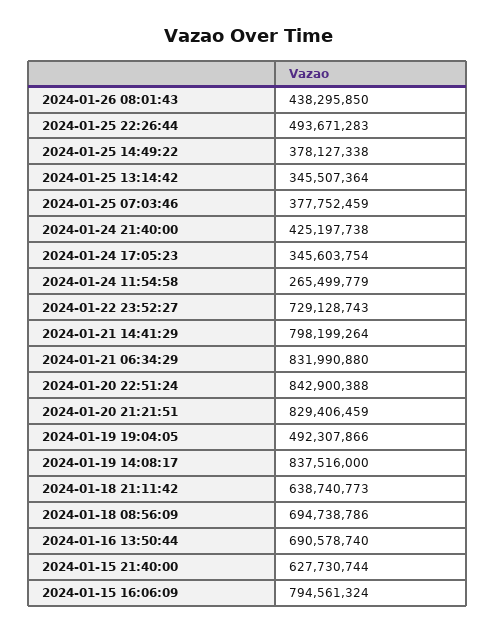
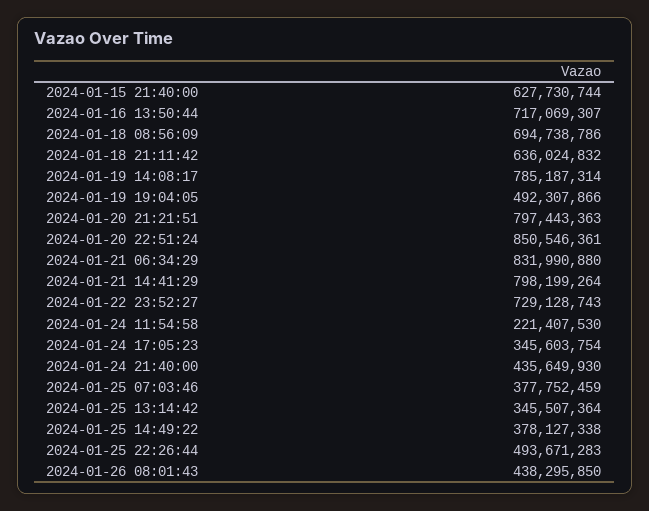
  {
    "2024-01-26 08:01:43": 438295850,
    "2024-01-25 22:26:44": 493671283,
    "2024-01-25 14:49:22": 378127338,
    "2024-01-25 13:14:42": 345507364,
    "2024-01-25 07:03:46": 377752459,
-   "2024-01-24 21:40:00": 425197738,
+   "2024-01-24 21:40:00": 435649930,
    "2024-01-24 17:05:23": 345603754,
-   "2024-01-24 11:54:58": 265499779,
+   "2024-01-24 11:54:58": 221407530,
    "2024-01-22 23:52:27": 729128743,
    "2024-01-21 14:41:29": 798199264,
    "2024-01-21 06:34:29": 831990880,
-   "2024-01-20 22:51:24": 842900388,
+   "2024-01-20 22:51:24": 850546361,
-   "2024-01-20 21:21:51": 829406459,
+   "2024-01-20 21:21:51": 797443363,
    "2024-01-19 19:04:05": 492307866,
-   "2024-01-19 14:08:17": 837516000,
+   "2024-01-19 14:08:17": 785187314,
-   "2024-01-18 21:11:42": 638740773,
+   "2024-01-18 21:11:42": 636024832,
    "2024-01-18 08:56:09": 694738786,
-   "2024-01-16 13:50:44": 690578740,
+   "2024-01-16 13:50:44": 717069307,
-   "2024-01-15 21:40:00": 627730744,
+   "2024-01-15 21:40:00": 627730744
-   "2024-01-15 16:06:09": 794561324
  }

